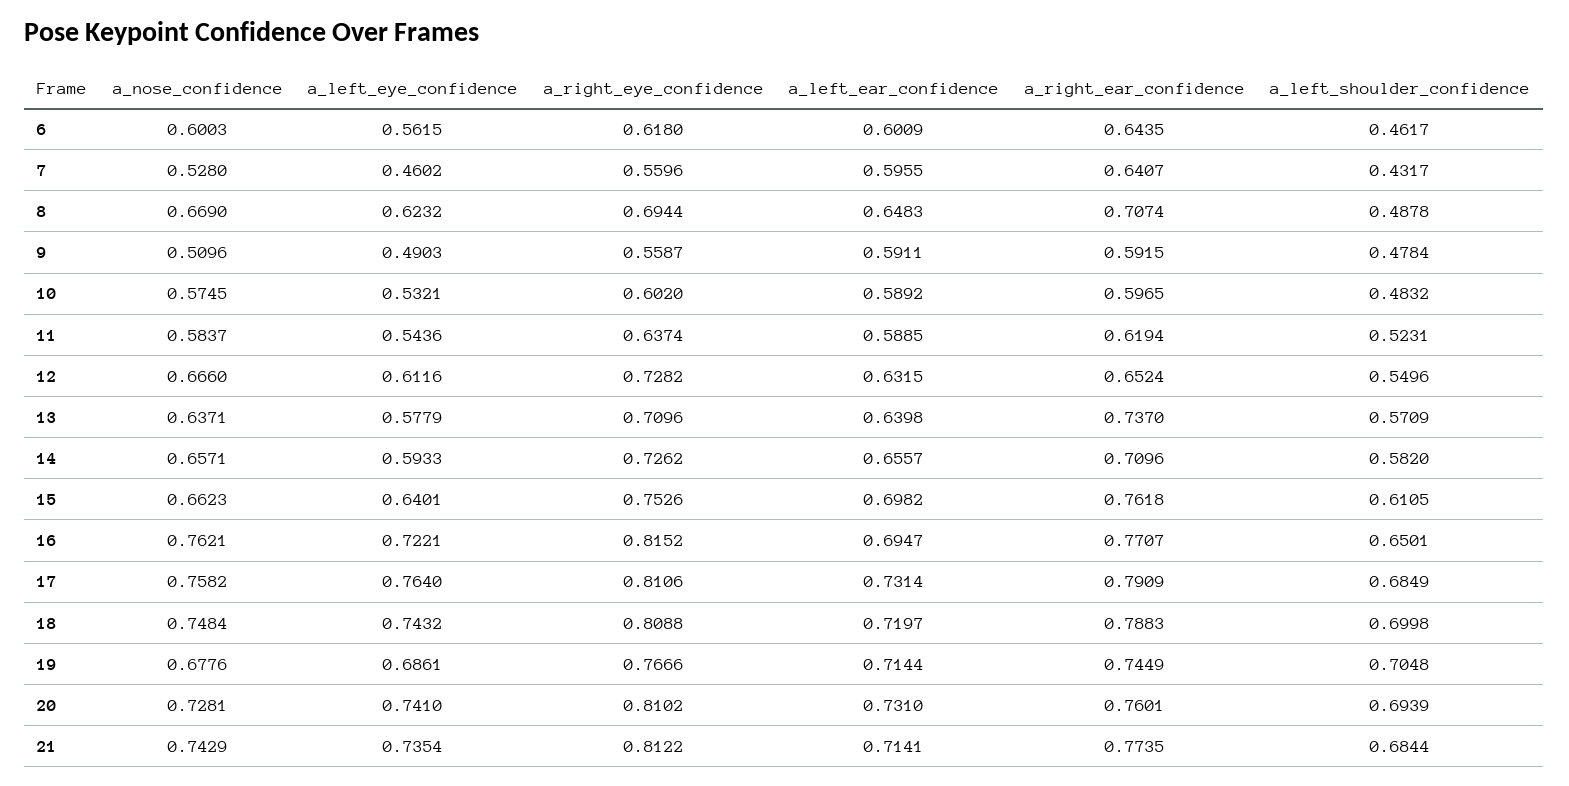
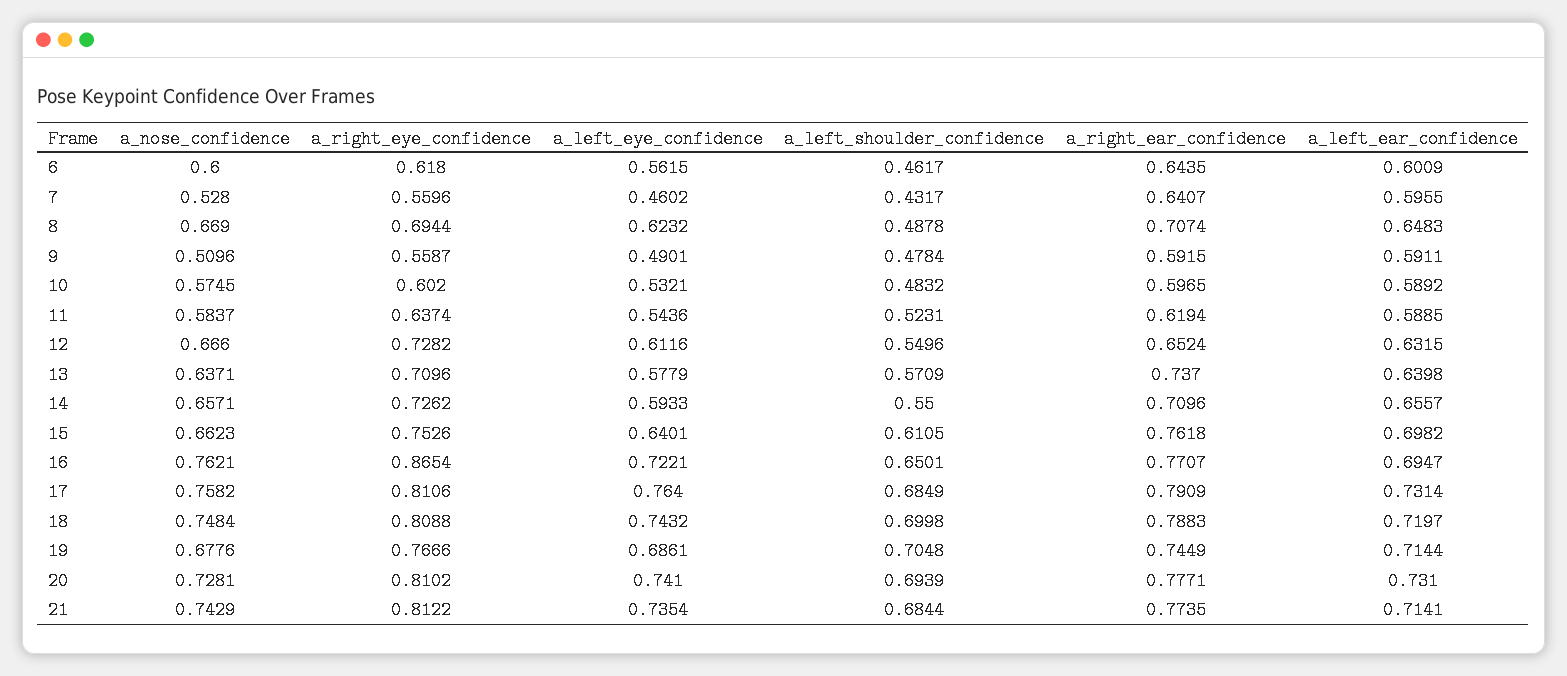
  {
    "a_nose_confidence": {
-     "6": 0.6003,
+     "6": 0.6,
      "7": 0.528,
      "8": 0.669,
      "9": 0.5096,
      "10": 0.5745,
      "11": 0.5837,
      "12": 0.666,
      "13": 0.6371,
      "14": 0.6571,
      "15": 0.6623,
      "16": 0.7621,
      "17": 0.7582,
      "18": 0.7484,
      "19": 0.6776,
      "20": 0.7281,
      "21": 0.7429
    },
    "a_left_eye_confidence": {
      "6": 0.5615,
      "7": 0.4602,
      "8": 0.6232,
-     "9": 0.4903,
+     "9": 0.4901,
      "10": 0.5321,
      "11": 0.5436,
      "12": 0.6116,
      "13": 0.5779,
      "14": 0.5933,
      "15": 0.6401,
      "16": 0.7221,
      "17": 0.764,
      "18": 0.7432,
      "19": 0.6861,
      "20": 0.741,
      "21": 0.7354
    },
    "a_right_eye_confidence": {
      "6": 0.618,
      "7": 0.5596,
      "8": 0.6944,
      "9": 0.5587,
      "10": 0.602,
      "11": 0.6374,
      "12": 0.7282,
      "13": 0.7096,
      "14": 0.7262,
      "15": 0.7526,
-     "16": 0.8152,
+     "16": 0.8654,
      "17": 0.8106,
      "18": 0.8088,
      "19": 0.7666,
      "20": 0.8102,
      "21": 0.8122
    },
    "a_left_ear_confidence": {
      "6": 0.6009,
      "7": 0.5955,
      "8": 0.6483,
      "9": 0.5911,
      "10": 0.5892,
      "11": 0.5885,
      "12": 0.6315,
      "13": 0.6398,
      "14": 0.6557,
      "15": 0.6982,
      "16": 0.6947,
      "17": 0.7314,
      "18": 0.7197,
      "19": 0.7144,
      "20": 0.731,
      "21": 0.7141
    },
    "a_right_ear_confidence": {
      "6": 0.6435,
      "7": 0.6407,
      "8": 0.7074,
      "9": 0.5915,
      "10": 0.5965,
      "11": 0.6194,
      "12": 0.6524,
      "13": 0.737,
      "14": 0.7096,
      "15": 0.7618,
      "16": 0.7707,
      "17": 0.7909,
      "18": 0.7883,
      "19": 0.7449,
-     "20": 0.7601,
+     "20": 0.7771,
      "21": 0.7735
    },
    "a_left_shoulder_confidence": {
      "6": 0.4617,
      "7": 0.4317,
      "8": 0.4878,
      "9": 0.4784,
      "10": 0.4832,
      "11": 0.5231,
      "12": 0.5496,
      "13": 0.5709,
-     "14": 0.582,
+     "14": 0.55,
      "15": 0.6105,
      "16": 0.6501,
      "17": 0.6849,
      "18": 0.6998,
      "19": 0.7048,
      "20": 0.6939,
      "21": 0.6844
    }
  }

